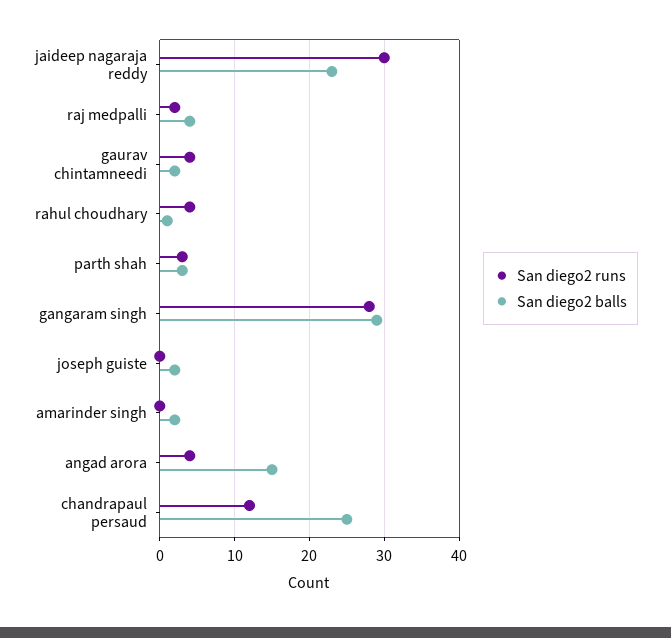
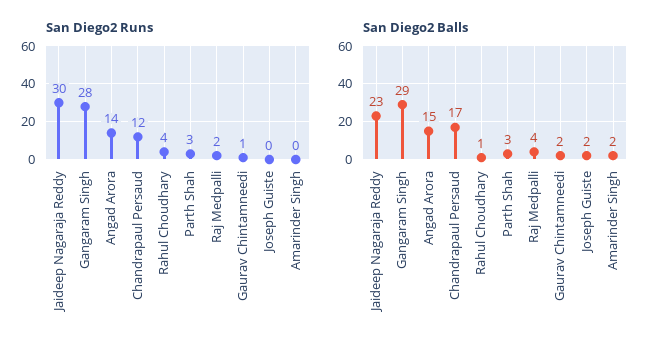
  {
    "San diego2 runs": {
      "jaideep nagaraja reddy": 30,
      "raj medpalli": 2,
-     "gaurav chintamneedi": 4,
+     "gaurav chintamneedi": 1,
      "rahul choudhary": 4,
      "parth shah": 3,
      "gangaram singh": 28,
      "joseph guiste": 0,
      "amarinder singh": 0,
-     "angad arora": 4,
+     "angad arora": 14,
      "chandrapaul persaud": 12
    },
    "San diego2 balls": {
      "jaideep nagaraja reddy": 23,
      "raj medpalli": 4,
      "gaurav chintamneedi": 2,
      "rahul choudhary": 1,
      "parth shah": 3,
      "gangaram singh": 29,
      "joseph guiste": 2,
      "amarinder singh": 2,
      "angad arora": 15,
-     "chandrapaul persaud": 25
+     "chandrapaul persaud": 17
    }
  }

